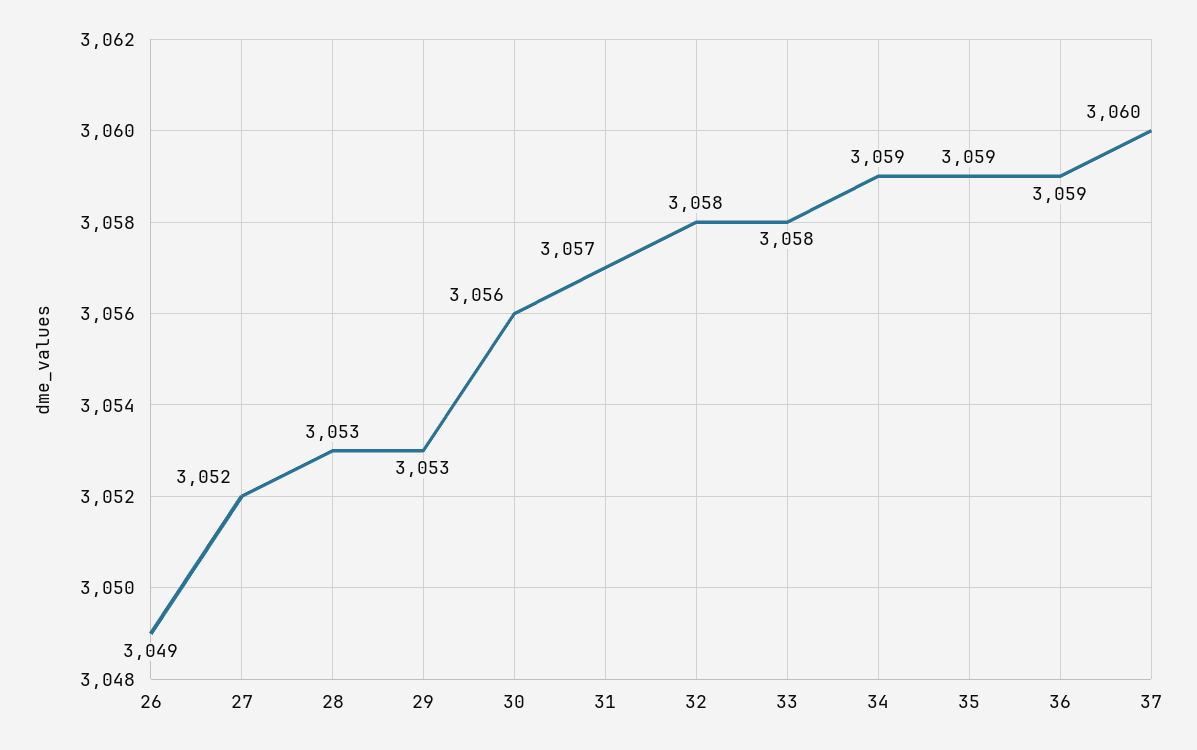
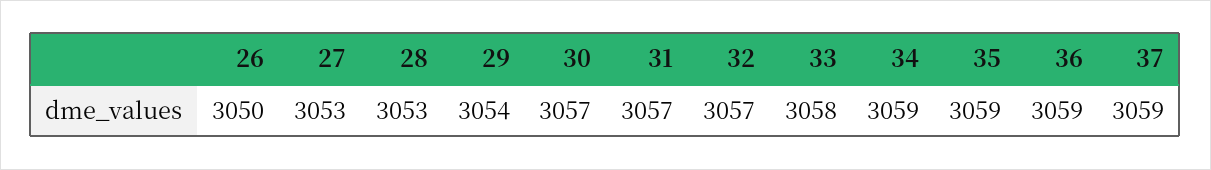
  {
-   "26": 3049,
+   "26": 3050,
-   "27": 3052,
+   "27": 3053,
    "28": 3053,
-   "29": 3053,
+   "29": 3054,
-   "30": 3056,
+   "30": 3057,
    "31": 3057,
-   "32": 3058,
+   "32": 3057,
    "33": 3058,
    "34": 3059,
    "35": 3059,
    "36": 3059,
-   "37": 3060
+   "37": 3059
  }

